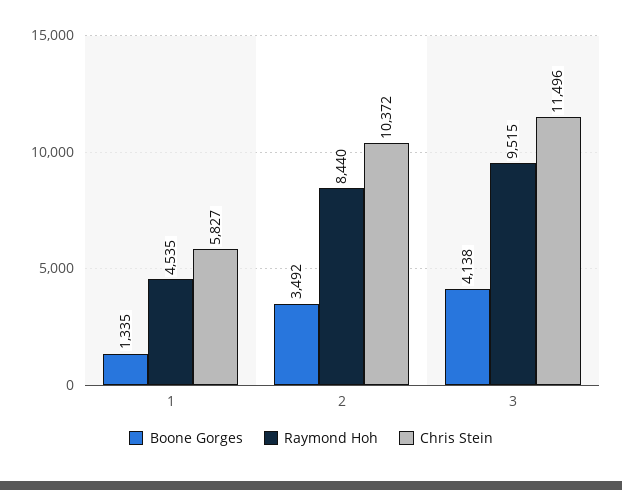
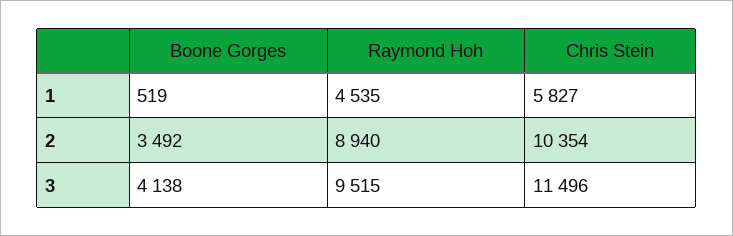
  {
    "Boone Gorges": {
-     "1": 1335,
+     "1": 519,
      "2": 3492,
      "3": 4138
    },
    "Raymond Hoh": {
      "1": 4535,
-     "2": 8440,
+     "2": 8940,
      "3": 9515
    },
    "Chris Stein": {
      "1": 5827,
-     "2": 10372,
+     "2": 10354,
      "3": 11496
    }
  }

